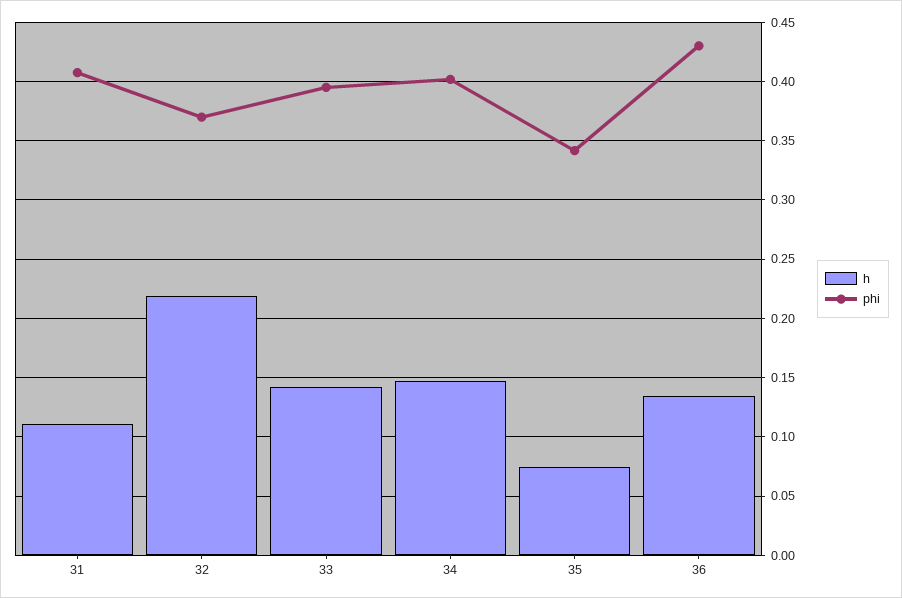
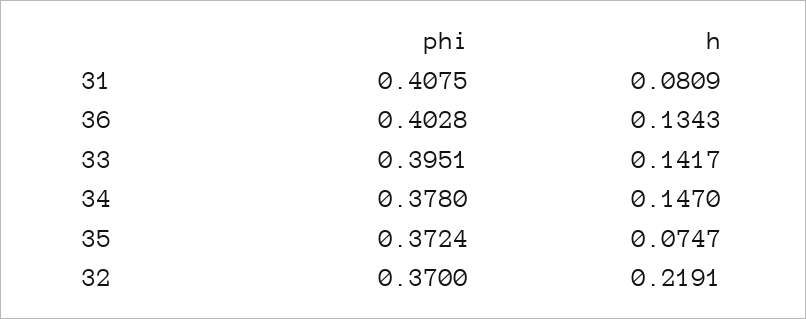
  {
    "h": {
-     "31": 0.11,
+     "31": 0.0809,
      "32": 0.2191,
      "33": 0.1417,
      "34": 0.147,
      "35": 0.0747,
      "36": 0.1343
    },
    "phi": {
      "31": 0.4075,
      "32": 0.37,
      "33": 0.3951,
-     "34": 0.4,
+     "34": 0.378,
-     "35": 0.34,
+     "35": 0.3724,
-     "36": 0.43
+     "36": 0.4028
    }
  }

